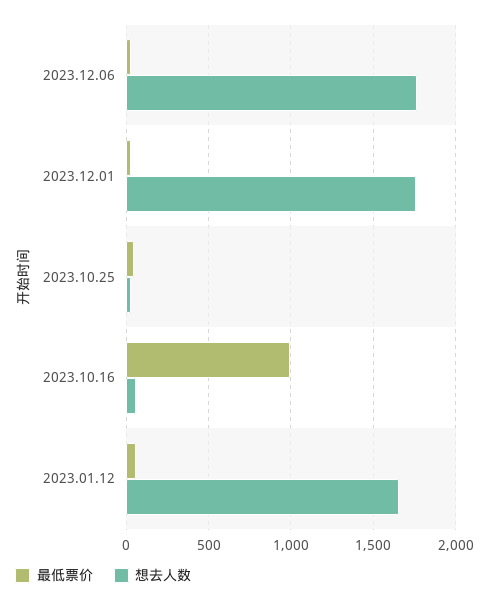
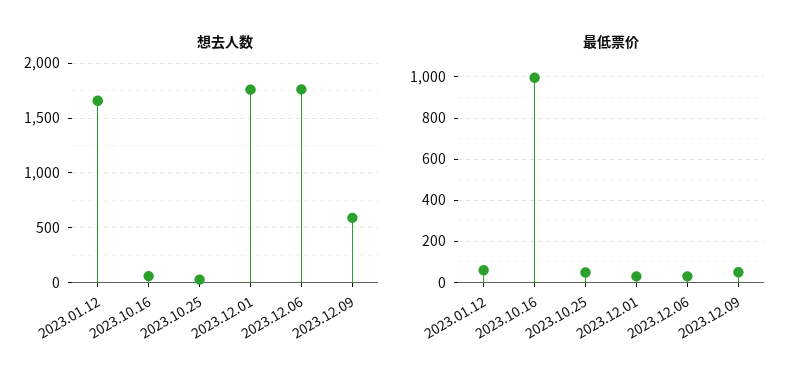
  {
    "最低票价": {
      "2023.12.06": 50,
      "2023.12.01": 50,
      "2023.10.25": 50,
      "2023.10.16": 1000,
-     "2023.01.12": 50
+     "2023.01.12": 50,
+     "2023.12.09": 50
    },
    "想去人数": {
      "2023.12.06": 1750,
      "2023.12.01": 1750,
      "2023.10.25": 50,
      "2023.10.16": 50,
-     "2023.01.12": 1650
+     "2023.01.12": 1650,
+     "2023.12.09": 600
    }
  }

